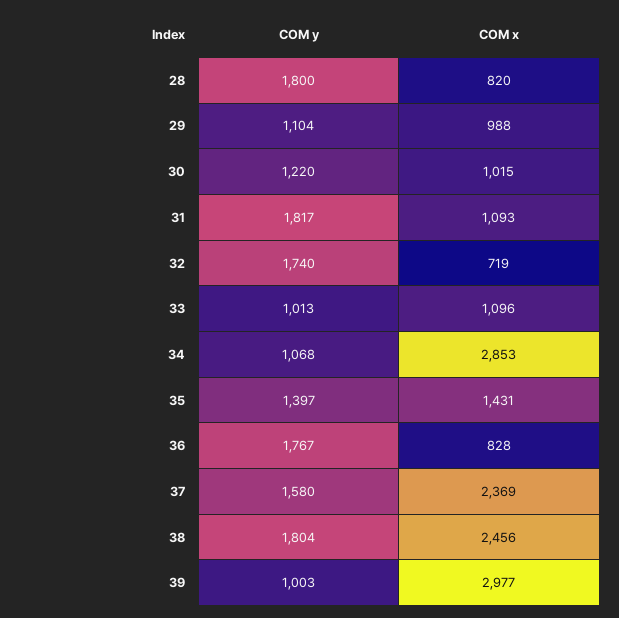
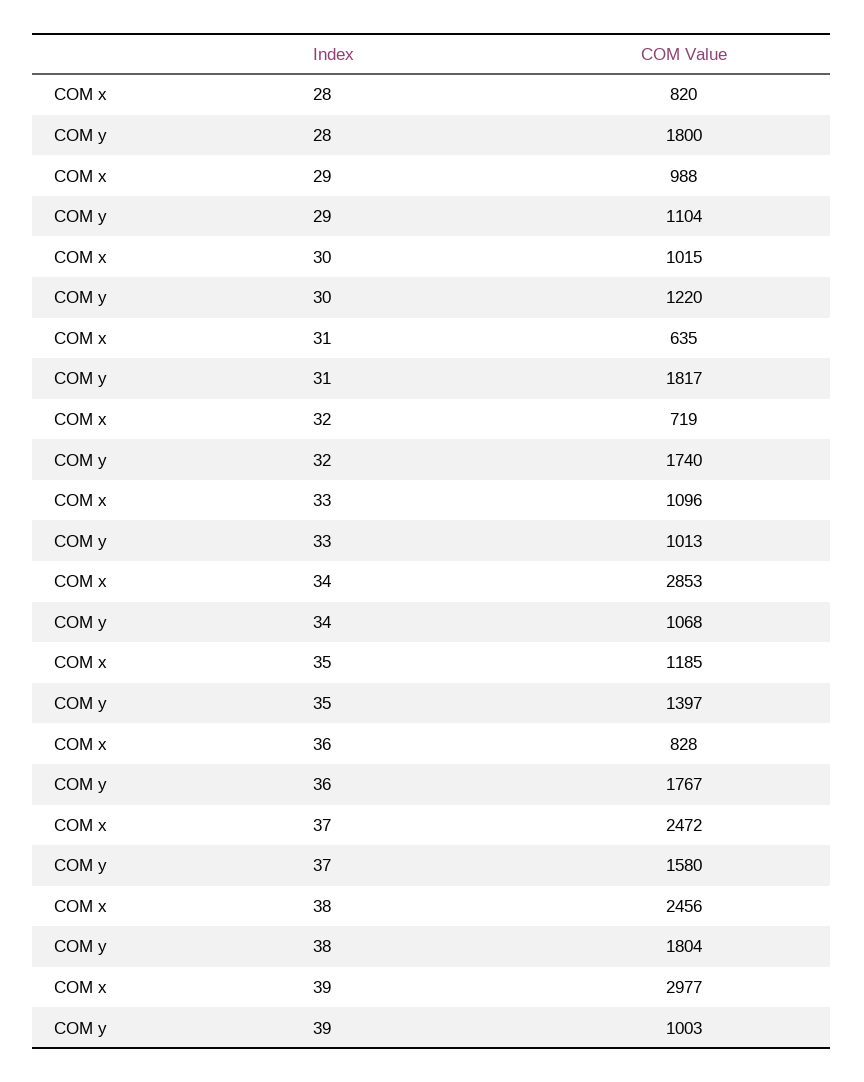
  {
    "COM y": {
      "28": 1800,
      "29": 1104,
      "30": 1220,
      "31": 1817,
      "32": 1740,
      "33": 1013,
      "34": 1068,
      "35": 1397,
      "36": 1767,
      "37": 1580,
      "38": 1804,
      "39": 1003
    },
    "COM x": {
      "28": 820,
      "29": 988,
      "30": 1015,
-     "31": 1093,
+     "31": 635,
      "32": 719,
      "33": 1096,
      "34": 2853,
-     "35": 1431,
+     "35": 1185,
      "36": 828,
-     "37": 2369,
+     "37": 2472,
      "38": 2456,
      "39": 2977
    }
  }

